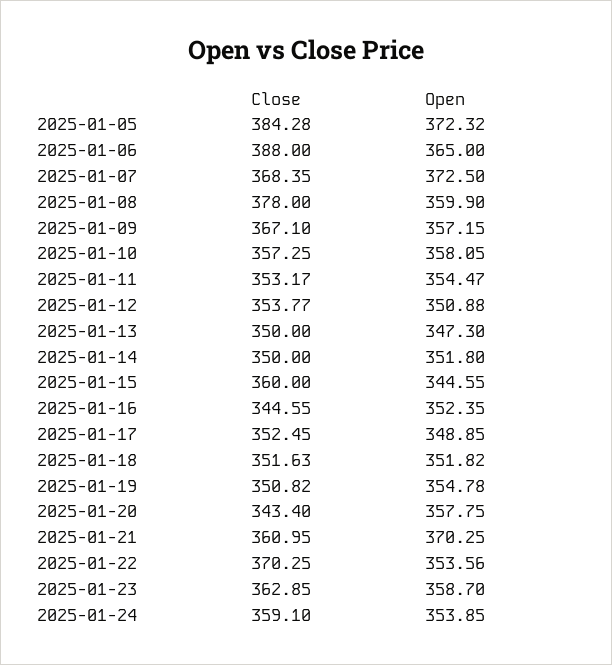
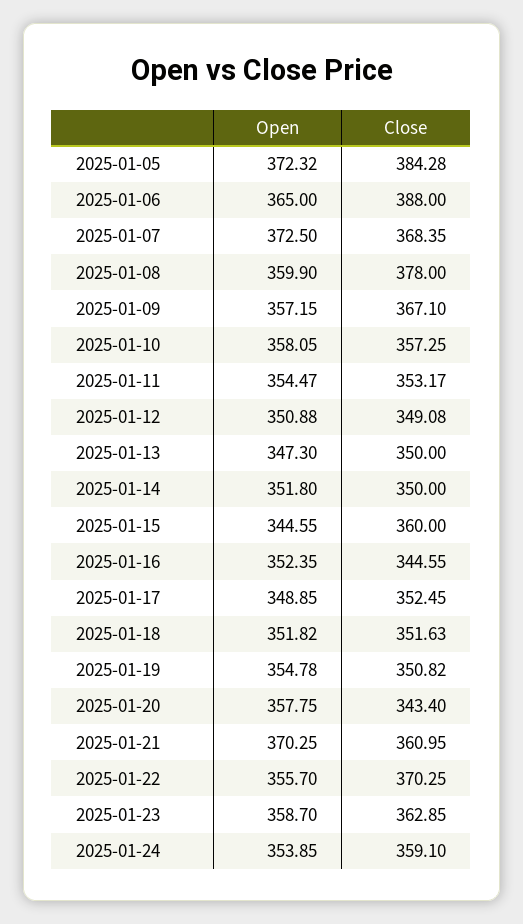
  {
    "Close": {
      "2025-01-05": 384.28,
      "2025-01-06": 388,
      "2025-01-07": 368.35,
      "2025-01-08": 378,
      "2025-01-09": 367.1,
      "2025-01-10": 357.25,
      "2025-01-11": 353.17,
-     "2025-01-12": 353.77,
+     "2025-01-12": 349.08,
      "2025-01-13": 350,
      "2025-01-14": 350,
      "2025-01-15": 360,
      "2025-01-16": 344.55,
      "2025-01-17": 352.45,
      "2025-01-18": 351.63,
      "2025-01-19": 350.82,
      "2025-01-20": 343.4,
      "2025-01-21": 360.95,
      "2025-01-22": 370.25,
      "2025-01-23": 362.85,
      "2025-01-24": 359.1
    },
    "Open": {
      "2025-01-05": 372.32,
      "2025-01-06": 365,
      "2025-01-07": 372.5,
      "2025-01-08": 359.9,
      "2025-01-09": 357.15,
      "2025-01-10": 358.05,
      "2025-01-11": 354.47,
      "2025-01-12": 350.88,
      "2025-01-13": 347.3,
      "2025-01-14": 351.8,
      "2025-01-15": 344.55,
      "2025-01-16": 352.35,
      "2025-01-17": 348.85,
      "2025-01-18": 351.82,
      "2025-01-19": 354.78,
      "2025-01-20": 357.75,
      "2025-01-21": 370.25,
-     "2025-01-22": 353.56,
+     "2025-01-22": 355.7,
      "2025-01-23": 358.7,
      "2025-01-24": 353.85
    }
  }

